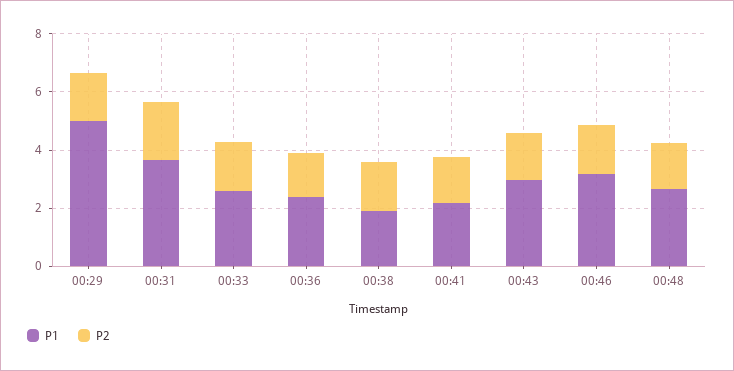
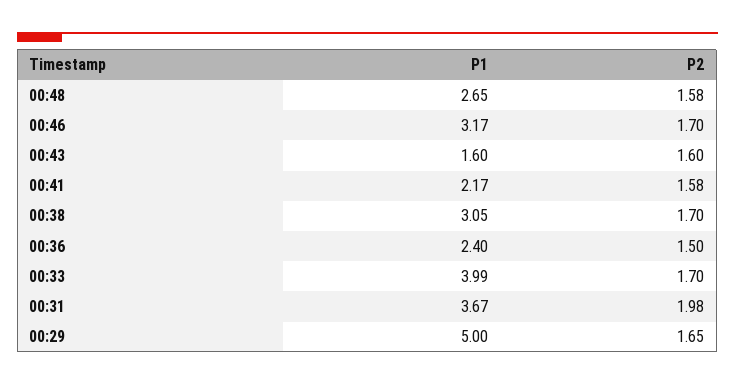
  {
    "P1": {
      "00:29": 5,
      "00:31": 3.67,
-     "00:33": 2.5,
+     "00:33": 3.99,
      "00:36": 2.4,
-     "00:38": 2,
+     "00:38": 3.05,
      "00:41": 2.17,
-     "00:43": 3,
+     "00:43": 1.6,
      "00:46": 3.17,
      "00:48": 2.65
    },
    "P2": {
      "00:29": 1.65,
      "00:31": 1.98,
      "00:33": 1.7,
      "00:36": 1.5,
      "00:38": 1.7,
      "00:41": 1.58,
      "00:43": 1.6,
      "00:46": 1.7,
      "00:48": 1.58
    }
  }

